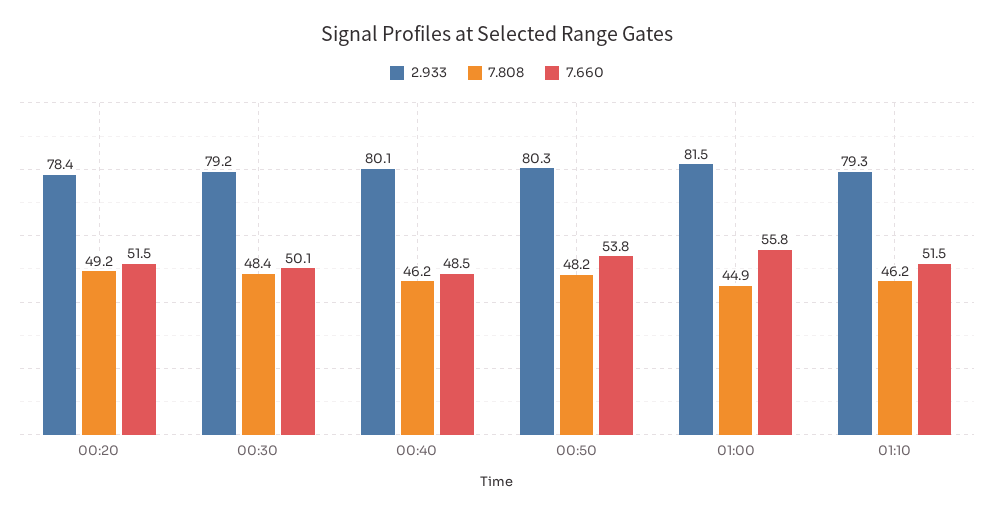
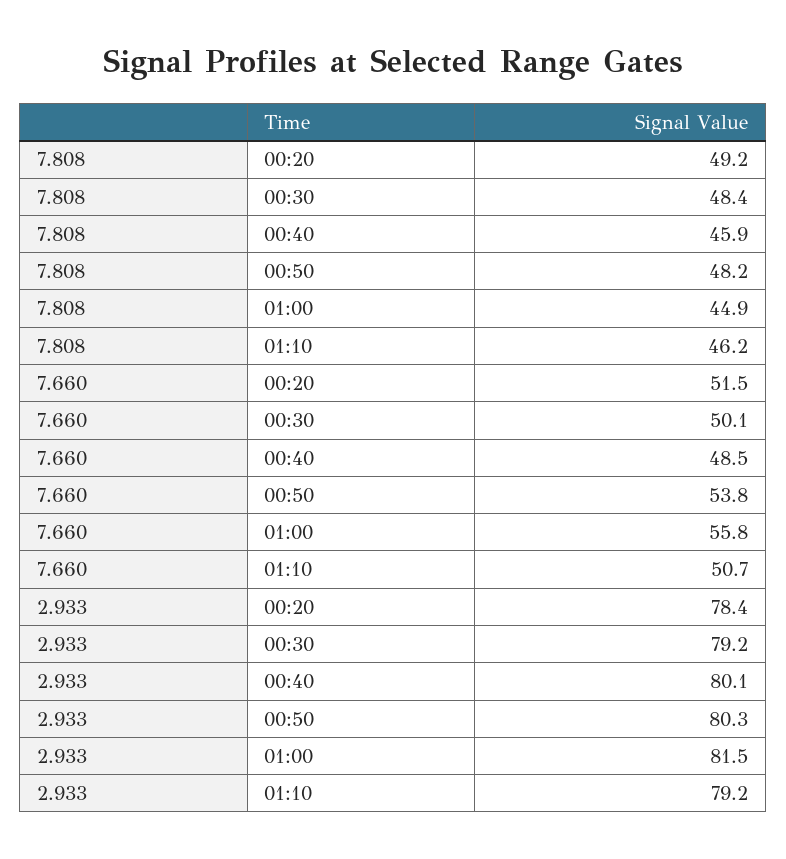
  {
    "2.933": {
      "00:20": 78.4,
      "00:30": 79.2,
      "00:40": 80.1,
      "00:50": 80.3,
      "01:00": 81.5,
-     "01:10": 79.3
+     "01:10": 79.2
    },
    "7.808": {
      "00:20": 49.2,
      "00:30": 48.4,
-     "00:40": 46.2,
+     "00:40": 45.9,
      "00:50": 48.2,
      "01:00": 44.9,
      "01:10": 46.2
    },
    "7.660": {
      "00:20": 51.5,
      "00:30": 50.1,
      "00:40": 48.5,
      "00:50": 53.8,
      "01:00": 55.8,
-     "01:10": 51.5
+     "01:10": 50.7
    }
  }

